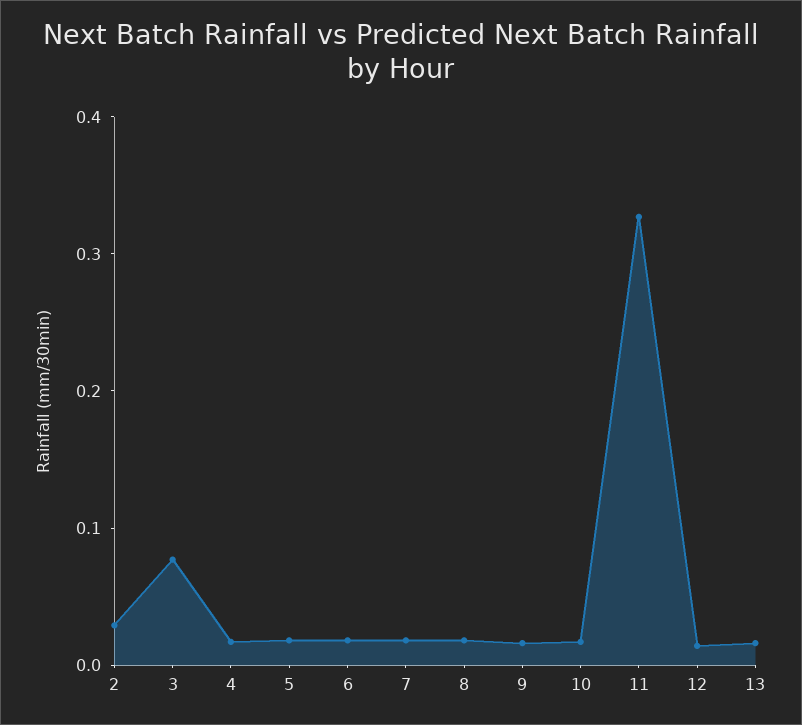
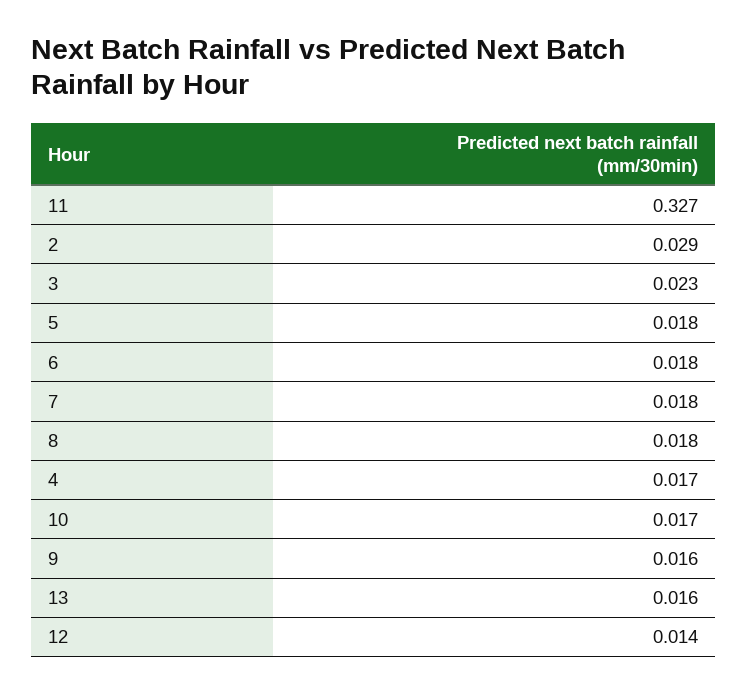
  {
    "2": 0.029,
-   "3": 0.08,
+   "3": 0.023,
    "4": 0.017,
    "5": 0.018,
    "6": 0.018,
    "7": 0.018,
    "8": 0.018,
    "9": 0.016,
    "10": 0.017,
    "11": 0.327,
    "12": 0.014,
    "13": 0.016
  }

